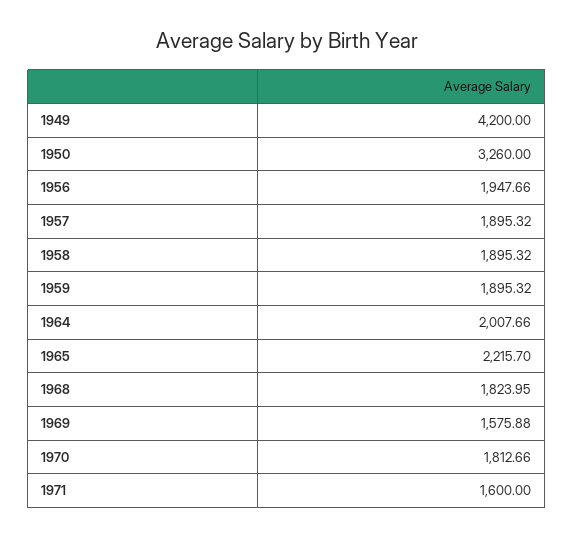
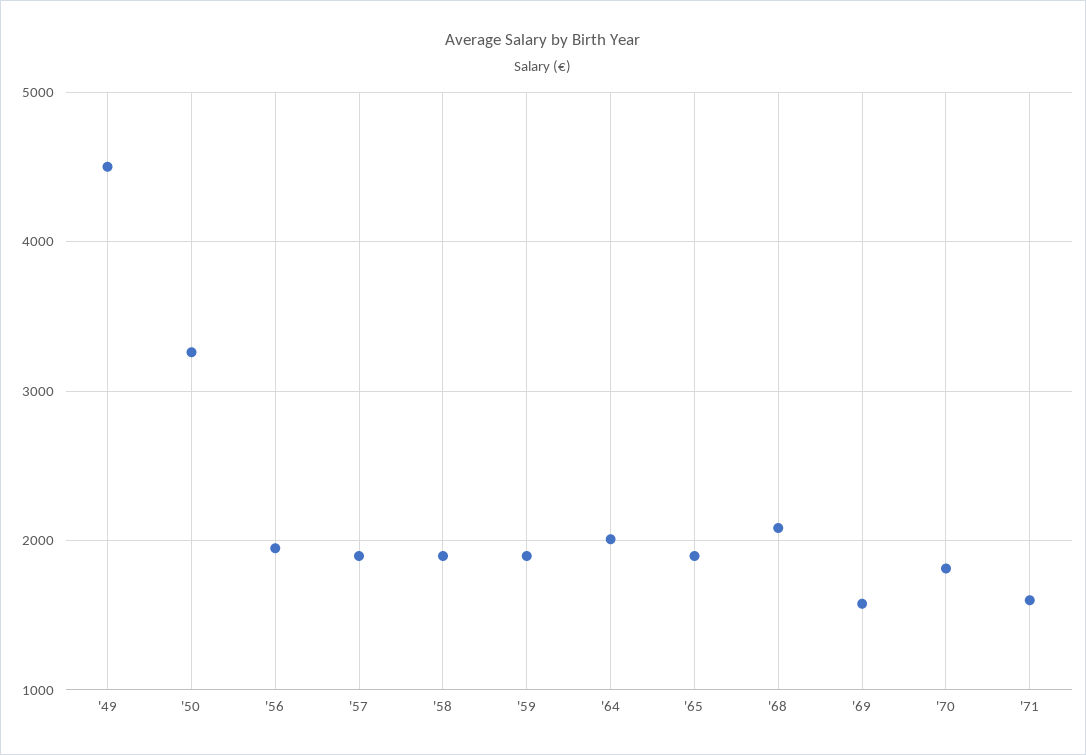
  {
-   "1949": 4200,
+   "1949": 4500,
    "1950": 3260,
    "1956": 1947.66,
    "1957": 1895.32,
    "1958": 1895.32,
    "1959": 1895.32,
    "1964": 2007.66,
-   "1965": 2215.7,
+   "1965": 1900,
-   "1968": 1823.95,
+   "1968": 2100,
    "1969": 1575.88,
    "1970": 1812.66,
    "1971": 1600
  }

